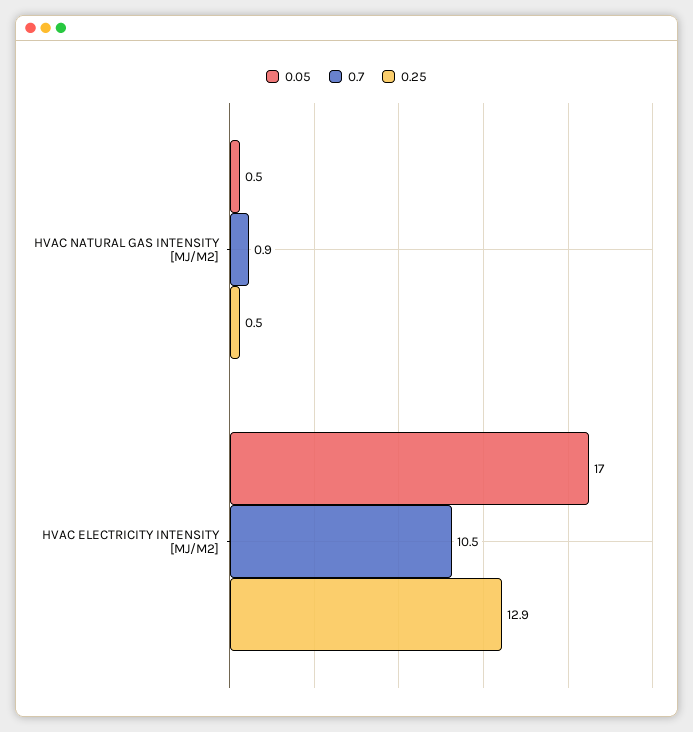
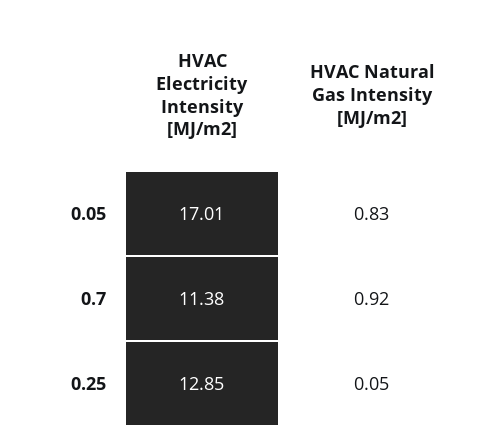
  {
    "0.05": {
-     "HVAC NATURAL GAS INTENSITY [MJ/M2]": 0.5,
+     "HVAC NATURAL GAS INTENSITY [MJ/M2]": 0.83,
      "HVAC ELECTRICITY INTENSITY [MJ/M2]": 17.01
    },
    "0.7": {
      "HVAC NATURAL GAS INTENSITY [MJ/M2]": 0.92,
-     "HVAC ELECTRICITY INTENSITY [MJ/M2]": 10.5
+     "HVAC ELECTRICITY INTENSITY [MJ/M2]": 11.38
    },
    "0.25": {
-     "HVAC NATURAL GAS INTENSITY [MJ/M2]": 0.5,
+     "HVAC NATURAL GAS INTENSITY [MJ/M2]": 0.05,
      "HVAC ELECTRICITY INTENSITY [MJ/M2]": 12.85
    }
  }

